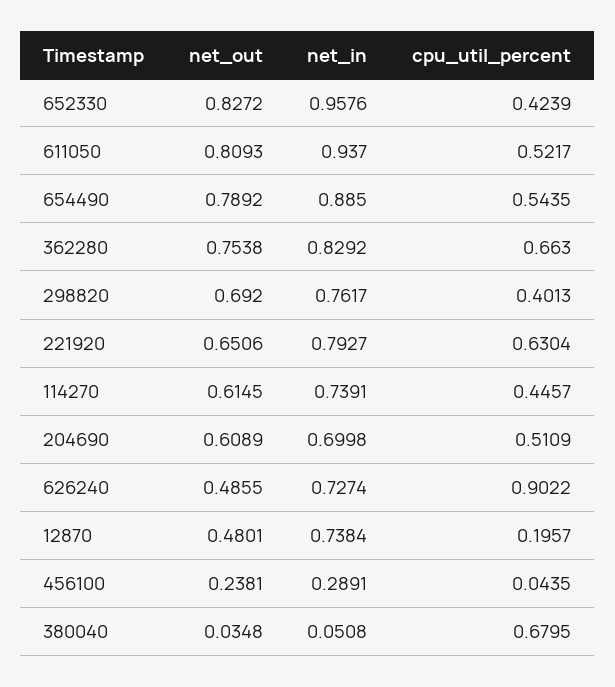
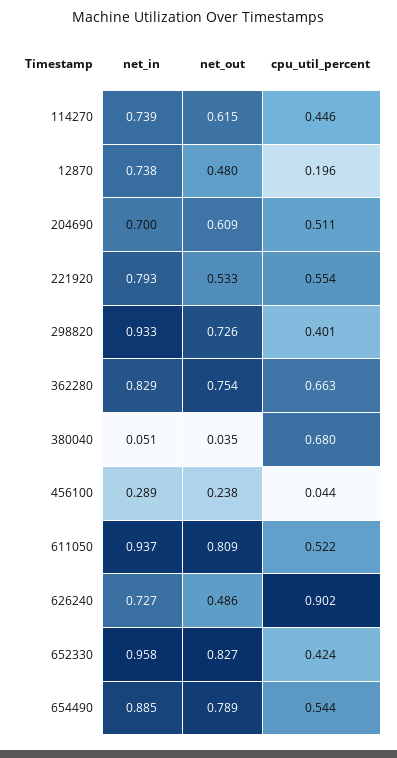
  {
    "net_out": {
      "652330": 0.8272,
      "611050": 0.8093,
      "654490": 0.7892,
      "362280": 0.7538,
-     "298820": 0.692,
+     "298820": 0.726,
-     "221920": 0.6506,
+     "221920": 0.533,
      "114270": 0.6145,
      "204690": 0.6089,
      "626240": 0.4855,
      "12870": 0.4801,
      "456100": 0.2381,
      "380040": 0.0348
    },
    "net_in": {
      "652330": 0.9576,
      "611050": 0.937,
      "654490": 0.885,
      "362280": 0.8292,
-     "298820": 0.7617,
+     "298820": 0.933,
      "221920": 0.7927,
      "114270": 0.7391,
      "204690": 0.6998,
      "626240": 0.7274,
      "12870": 0.7384,
      "456100": 0.2891,
      "380040": 0.0508
    },
    "cpu_util_percent": {
      "652330": 0.4239,
      "611050": 0.5217,
      "654490": 0.5435,
      "362280": 0.663,
      "298820": 0.4013,
-     "221920": 0.6304,
+     "221920": 0.554,
      "114270": 0.4457,
      "204690": 0.5109,
      "626240": 0.9022,
      "12870": 0.1957,
      "456100": 0.0435,
      "380040": 0.6795
    }
  }

